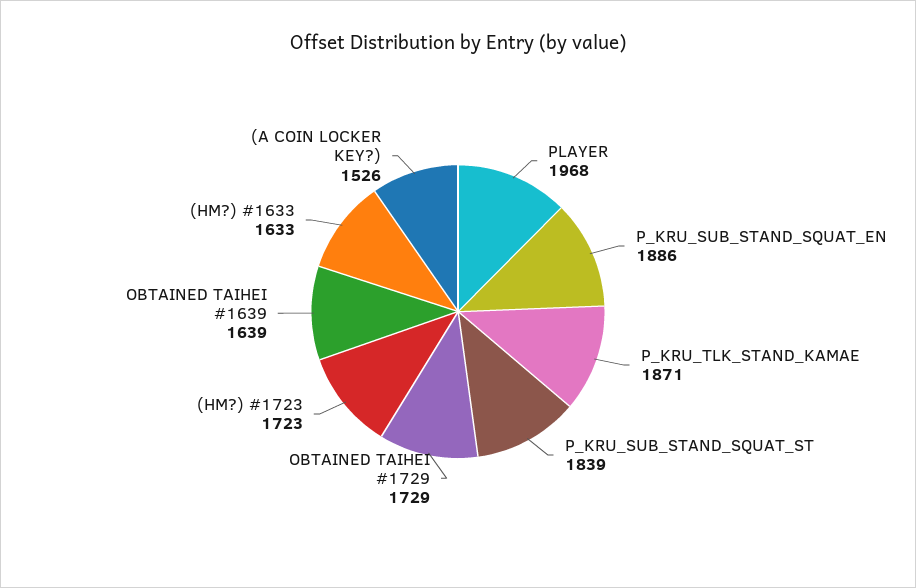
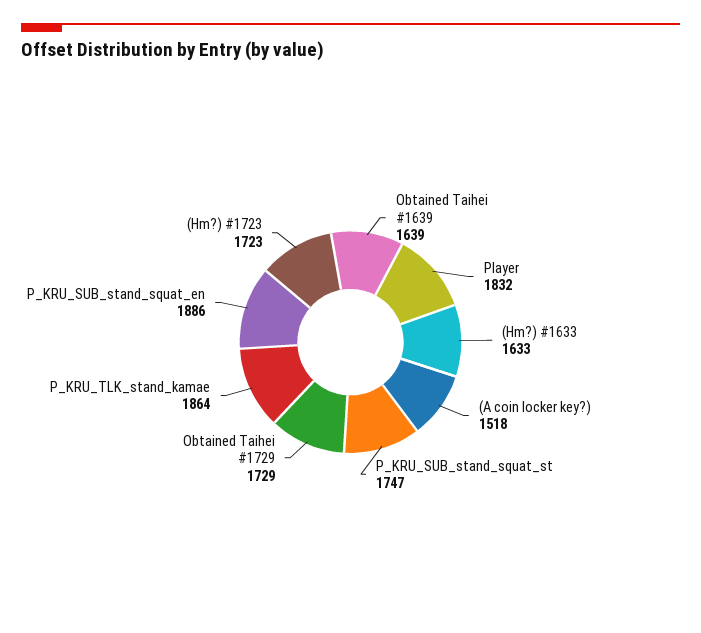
  {
-   "PLAYER": 1968,
+   "PLAYER": 1832,
    "P_KRU_SUB_STAND_SQUAT_EN": 1886,
-   "P_KRU_TLK_STAND_KAMAE": 1871,
+   "P_KRU_TLK_STAND_KAMAE": 1864,
-   "P_KRU_SUB_STAND_SQUAT_ST": 1839,
+   "P_KRU_SUB_STAND_SQUAT_ST": 1747,
    "OBTAINED TAIHEI #1729": 1729,
    "(HM?) #1723": 1723,
    "OBTAINED TAIHEI #1639": 1639,
    "(HM?) #1633": 1633,
-   "(A COIN LOCKER KEY?)": 1526
+   "(A COIN LOCKER KEY?)": 1518
  }

